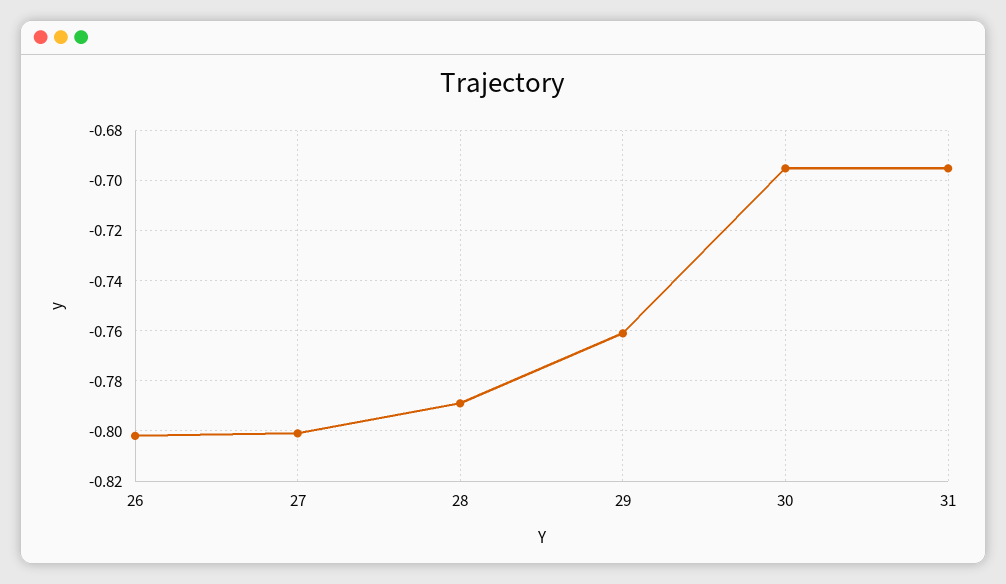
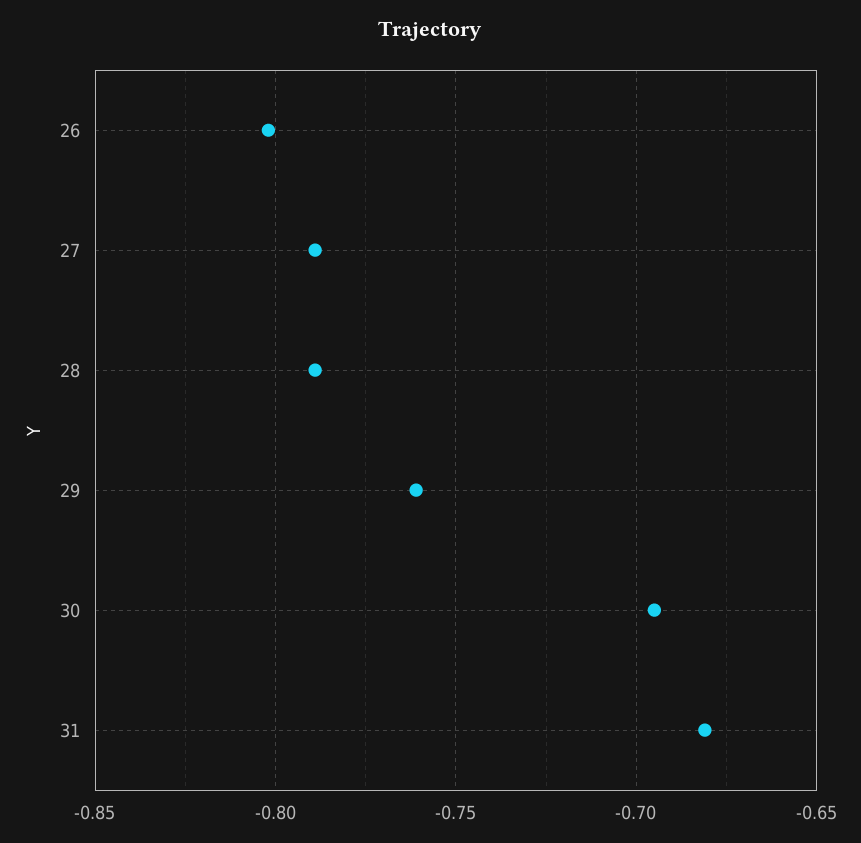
  {
    "26": -0.8,
-   "27": -0.8,
+   "27": -0.79,
    "28": -0.79,
    "29": -0.76,
    "30": -0.695,
-   "31": -0.695
+   "31": -0.68
  }

